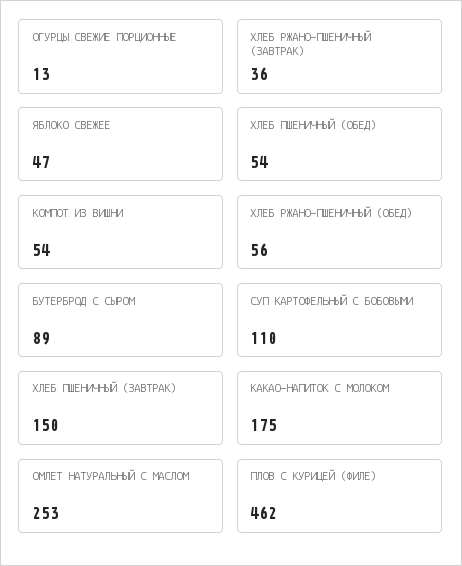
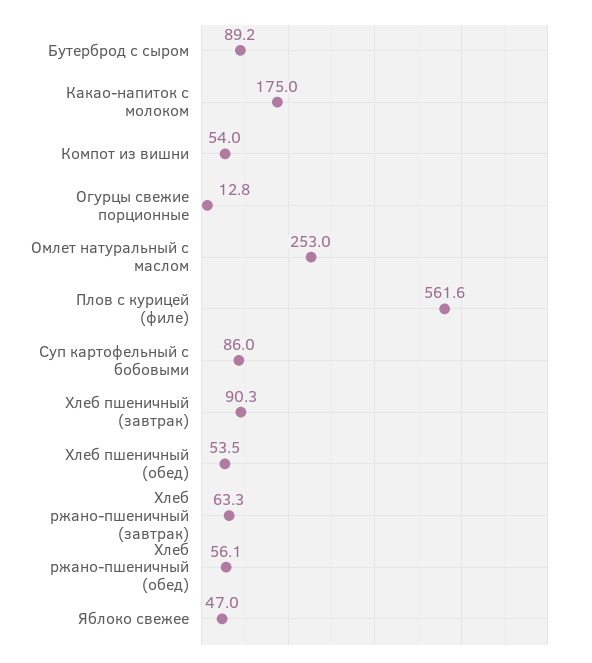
  {
    "ОГУРЦЫ СВЕЖИЕ ПОРЦИОННЫЕ": 12.8,
-   "ХЛЕБ РЖАНО-ПШЕНИЧНЫЙ (ЗАВТРАК)": 36,
+   "ХЛЕБ РЖАНО-ПШЕНИЧНЫЙ (ЗАВТРАК)": 63.3,
    "ЯБЛОКО СВЕЖЕЕ": 47,
    "ХЛЕБ ПШЕНИЧНЫЙ (ОБЕД)": 53.5,
    "КОМПОТ ИЗ ВИШНИ": 54,
    "ХЛЕБ РЖАНО-ПШЕНИЧНЫЙ (ОБЕД)": 56.1,
    "БУТЕРБРОД С СЫРОМ": 89.2,
-   "СУП КАРТОФЕЛЬНЫЙ С БОБОВЫМИ": 110,
+   "СУП КАРТОФЕЛЬНЫЙ С БОБОВЫМИ": 86,
-   "ХЛЕБ ПШЕНИЧНЫЙ (ЗАВТРАК)": 150,
+   "ХЛЕБ ПШЕНИЧНЫЙ (ЗАВТРАК)": 90.3,
    "КАКАО-НАПИТОК С МОЛОКОМ": 175,
    "ОМЛЕТ НАТУРАЛЬНЫЙ С МАСЛОМ": 253,
-   "ПЛОВ С КУРИЦЕЙ (ФИЛЕ)": 462
+   "ПЛОВ С КУРИЦЕЙ (ФИЛЕ)": 561.6
  }

